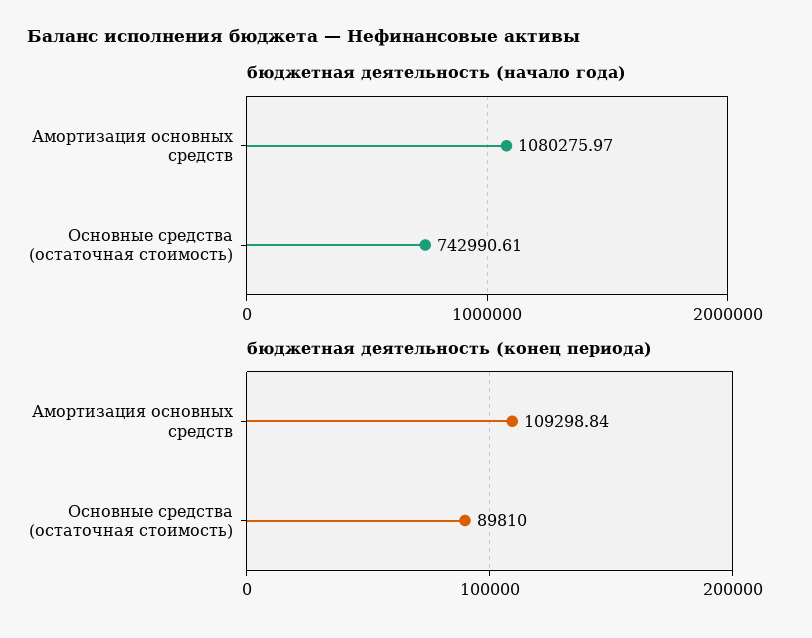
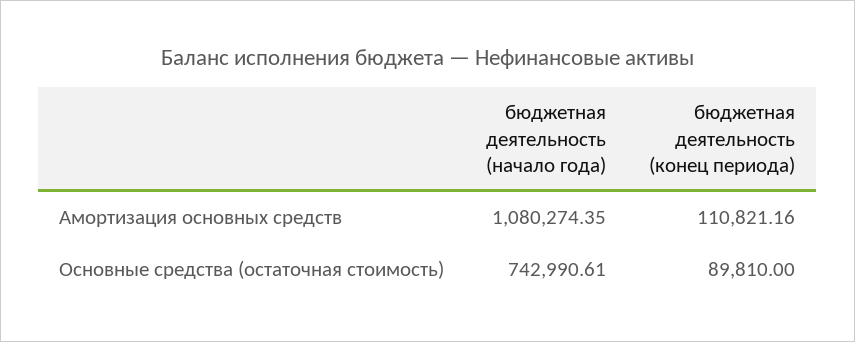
  {
    "бюджетная деятельность (начало года)": {
-     "Амортизация основных средств": 1080275.97,
+     "Амортизация основных средств": 1080274.35,
      "Основные средства (остаточная стоимость)": 742990.61
    },
    "бюджетная деятельность (конец периода)": {
-     "Амортизация основных средств": 109298.84,
+     "Амортизация основных средств": 110821.16,
      "Основные средства (остаточная стоимость)": 89810
    }
  }

